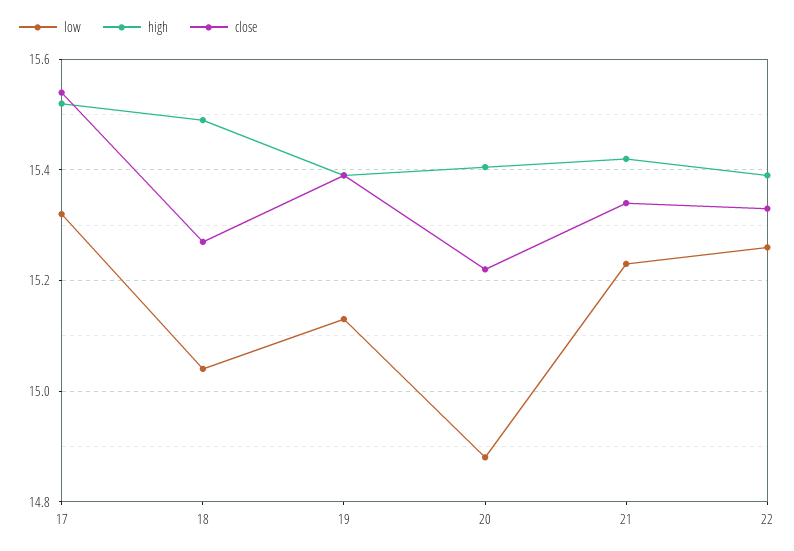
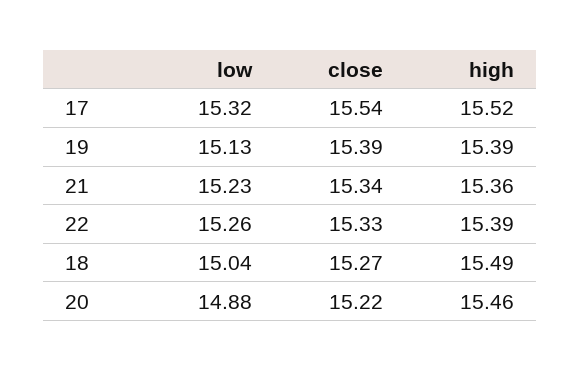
  {
    "low": {
      "17": 15.32,
      "18": 15.04,
      "19": 15.13,
      "20": 14.88,
      "21": 15.23,
      "22": 15.26
    },
    "high": {
      "17": 15.52,
      "18": 15.49,
      "19": 15.39,
-     "20": 15.4,
+     "20": 15.46,
-     "21": 15.42,
+     "21": 15.36,
      "22": 15.39
    },
    "close": {
      "17": 15.54,
      "18": 15.27,
      "19": 15.39,
      "20": 15.22,
      "21": 15.34,
      "22": 15.33
    }
  }

